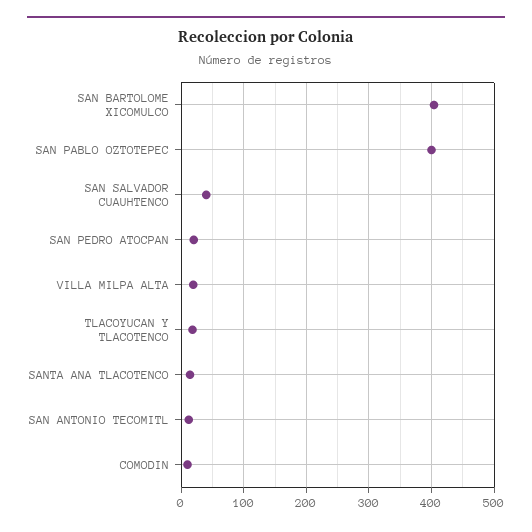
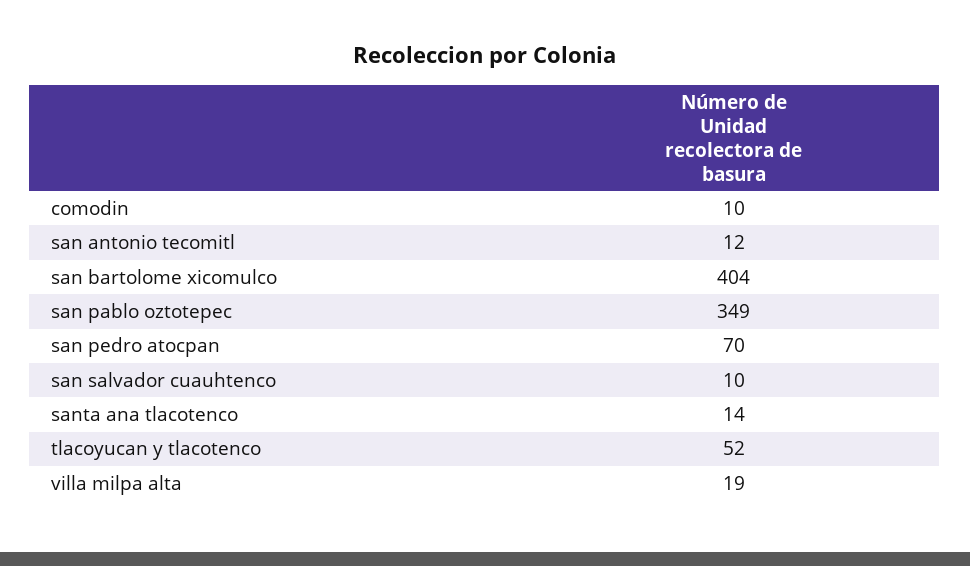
  {
    "SAN BARTOLOME XICOMULCO": 404,
-   "SAN PABLO OZTOTEPEC": 400,
+   "SAN PABLO OZTOTEPEC": 349,
-   "SAN SALVADOR CUAUHTENCO": 40,
+   "SAN SALVADOR CUAUHTENCO": 10,
-   "SAN PEDRO ATOCPAN": 20,
+   "SAN PEDRO ATOCPAN": 70,
    "VILLA MILPA ALTA": 19,
-   "TLACOYUCAN Y TLACOTENCO": 20,
+   "TLACOYUCAN Y TLACOTENCO": 52,
    "SANTA ANA TLACOTENCO": 14,
    "SAN ANTONIO TECOMITL": 12,
    "COMODIN": 10
  }

